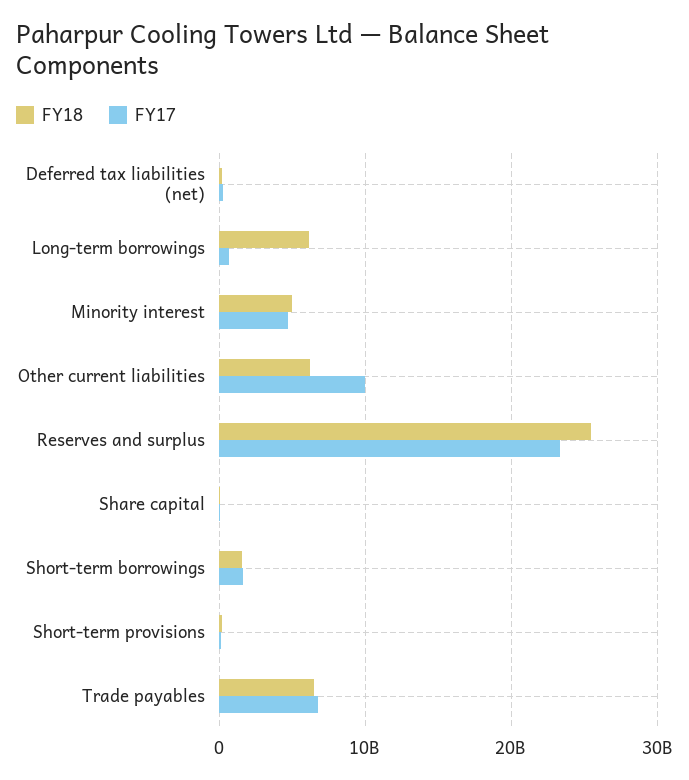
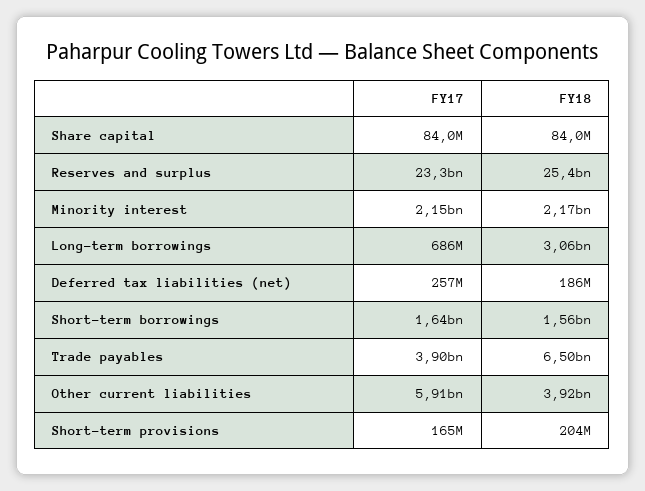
  {
    "FY18": {
      "Deferred tax liabilities (net)": 186000000,
-     "Long-term borrowings": 6000000000,
+     "Long-term borrowings": 3060000000,
-     "Minority interest": 5000000000,
+     "Minority interest": 2170000000,
-     "Other current liabilities": 6000000000,
+     "Other current liabilities": 3920000000,
      "Reserves and surplus": 25400000000,
      "Share capital": 84000000,
      "Short-term borrowings": 1560000000,
      "Short-term provisions": 204000000,
      "Trade payables": 6500000000
    },
    "FY17": {
      "Deferred tax liabilities (net)": 257000000,
      "Long-term borrowings": 686000000,
-     "Minority interest": 5000000000,
+     "Minority interest": 2150000000,
-     "Other current liabilities": 10000000000,
+     "Other current liabilities": 5910000000,
      "Reserves and surplus": 23300000000,
      "Share capital": 84000000,
      "Short-term borrowings": 1640000000,
      "Short-term provisions": 165000000,
-     "Trade payables": 7000000000
+     "Trade payables": 3900000000
    }
  }

